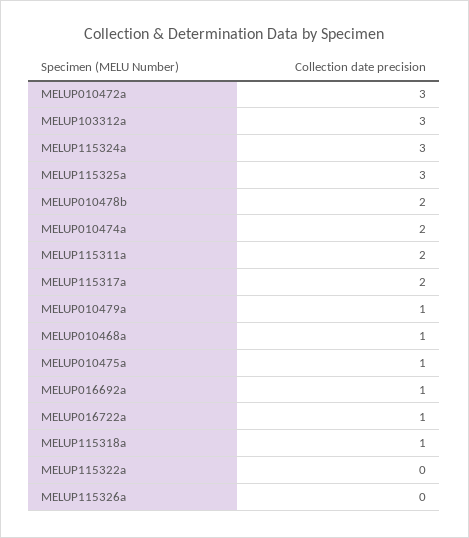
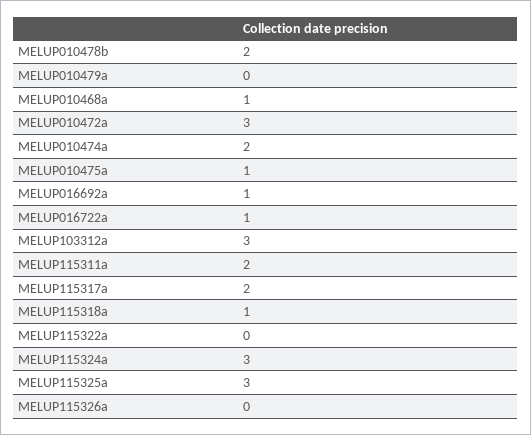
  {
    "MELUP010472a": 3,
    "MELUP103312a": 3,
    "MELUP115324a": 3,
    "MELUP115325a": 3,
    "MELUP010478b": 2,
    "MELUP010474a": 2,
    "MELUP115311a": 2,
    "MELUP115317a": 2,
-   "MELUP010479a": 1,
+   "MELUP010479a": 0,
    "MELUP010468a": 1,
    "MELUP010475a": 1,
    "MELUP016692a": 1,
    "MELUP016722a": 1,
    "MELUP115318a": 1,
    "MELUP115322a": 0,
    "MELUP115326a": 0
  }

